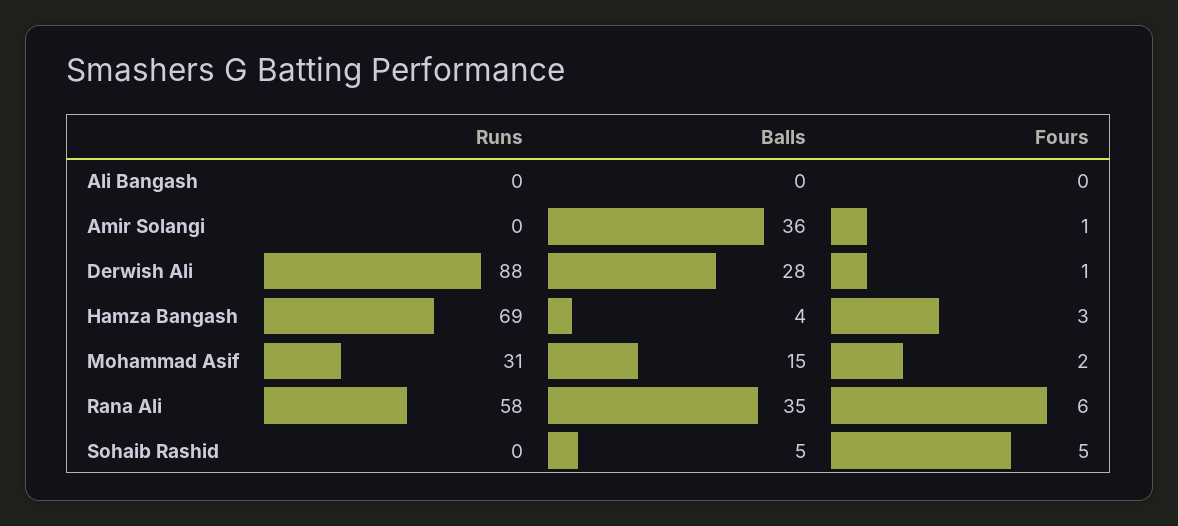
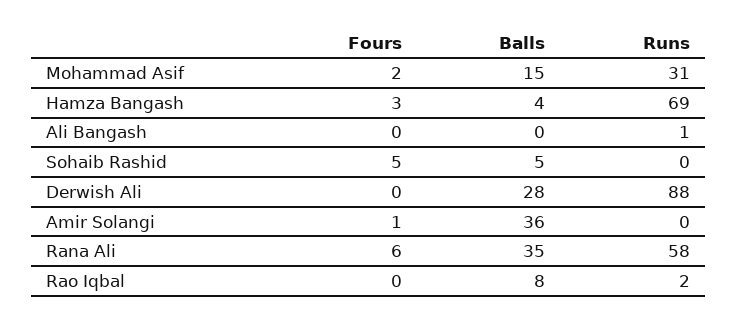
  {
    "Runs": {
-     "Ali Bangash": 0,
+     "Ali Bangash": 1,
      "Amir Solangi": 0,
      "Derwish Ali": 88,
      "Hamza Bangash": 69,
      "Mohammad Asif": 31,
      "Rana Ali": 58,
-     "Sohaib Rashid": 0
+     "Sohaib Rashid": 0,
+     "Rao Iqbal": 2
    },
    "Balls": {
      "Ali Bangash": 0,
      "Amir Solangi": 36,
      "Derwish Ali": 28,
      "Hamza Bangash": 4,
      "Mohammad Asif": 15,
      "Rana Ali": 35,
-     "Sohaib Rashid": 5
+     "Sohaib Rashid": 5,
+     "Rao Iqbal": 8
    },
    "Fours": {
      "Ali Bangash": 0,
      "Amir Solangi": 1,
-     "Derwish Ali": 1,
+     "Derwish Ali": 0,
      "Hamza Bangash": 3,
      "Mohammad Asif": 2,
      "Rana Ali": 6,
-     "Sohaib Rashid": 5
+     "Sohaib Rashid": 5,
+     "Rao Iqbal": 0
    }
  }

